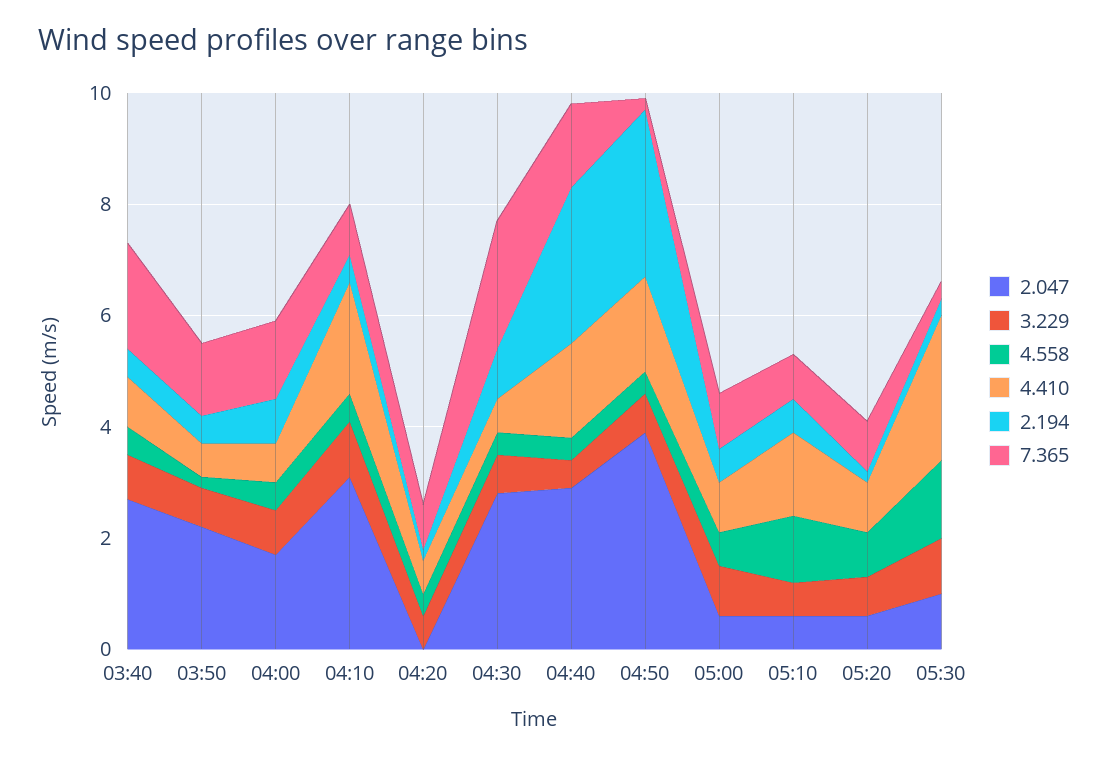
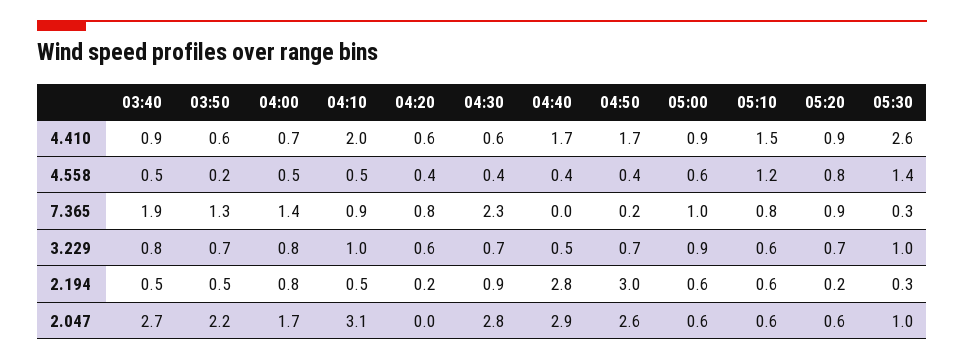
  {
    "2.047": {
      "03:40": 2.7,
      "03:50": 2.2,
      "04:00": 1.7,
      "04:10": 3.1,
      "04:20": 0,
      "04:30": 2.8,
      "04:40": 2.9,
-     "04:50": 4,
+     "04:50": 2.6,
      "05:00": 0.6,
      "05:10": 0.6,
      "05:20": 0.6,
      "05:30": 1
    },
    "3.229": {
      "03:40": 0.8,
      "03:50": 0.7,
      "04:00": 0.8,
      "04:10": 1,
      "04:20": 0.6,
      "04:30": 0.7,
      "04:40": 0.5,
      "04:50": 0.7,
      "05:00": 0.9,
      "05:10": 0.6,
      "05:20": 0.7,
      "05:30": 1
    },
    "4.558": {
      "03:40": 0.5,
      "03:50": 0.2,
      "04:00": 0.5,
      "04:10": 0.5,
      "04:20": 0.4,
      "04:30": 0.4,
      "04:40": 0.4,
      "04:50": 0.4,
      "05:00": 0.6,
      "05:10": 1.2,
      "05:20": 0.8,
      "05:30": 1.4
    },
    "4.410": {
      "03:40": 0.9,
      "03:50": 0.6,
      "04:00": 0.7,
      "04:10": 2,
      "04:20": 0.6,
      "04:30": 0.6,
      "04:40": 1.7,
      "04:50": 1.7,
      "05:00": 0.9,
      "05:10": 1.5,
      "05:20": 0.9,
      "05:30": 2.6
    },
    "2.194": {
      "03:40": 0.5,
      "03:50": 0.5,
      "04:00": 0.8,
      "04:10": 0.5,
      "04:20": 0.2,
      "04:30": 0.9,
      "04:40": 2.8,
      "04:50": 3,
      "05:00": 0.6,
      "05:10": 0.6,
      "05:20": 0.2,
      "05:30": 0.3
    },
    "7.365": {
      "03:40": 1.9,
      "03:50": 1.3,
      "04:00": 1.4,
      "04:10": 0.9,
      "04:20": 0.8,
      "04:30": 2.3,
-     "04:40": 1.5,
+     "04:40": 0,
      "04:50": 0.2,
      "05:00": 1,
      "05:10": 0.8,
      "05:20": 0.9,
      "05:30": 0.3
    }
  }

